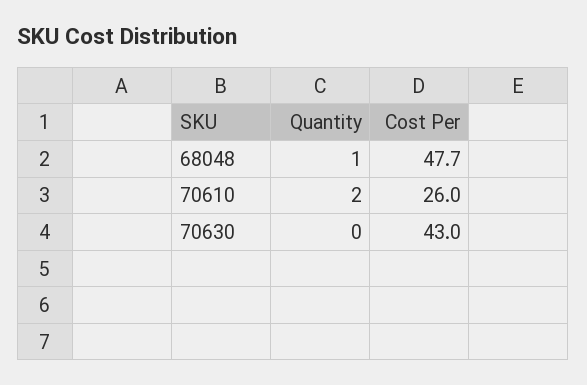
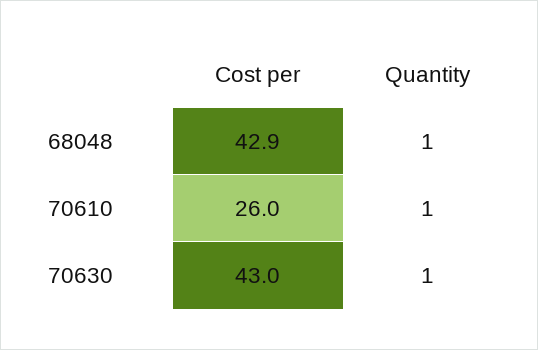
  {
    "Quantity": {
      "68048": 1,
-     "70610": 2,
+     "70610": 1,
-     "70630": 0
+     "70630": 1
    },
    "Cost Per": {
-     "68048": 47.7,
+     "68048": 42.9,
      "70610": 26,
      "70630": 43
    }
  }

